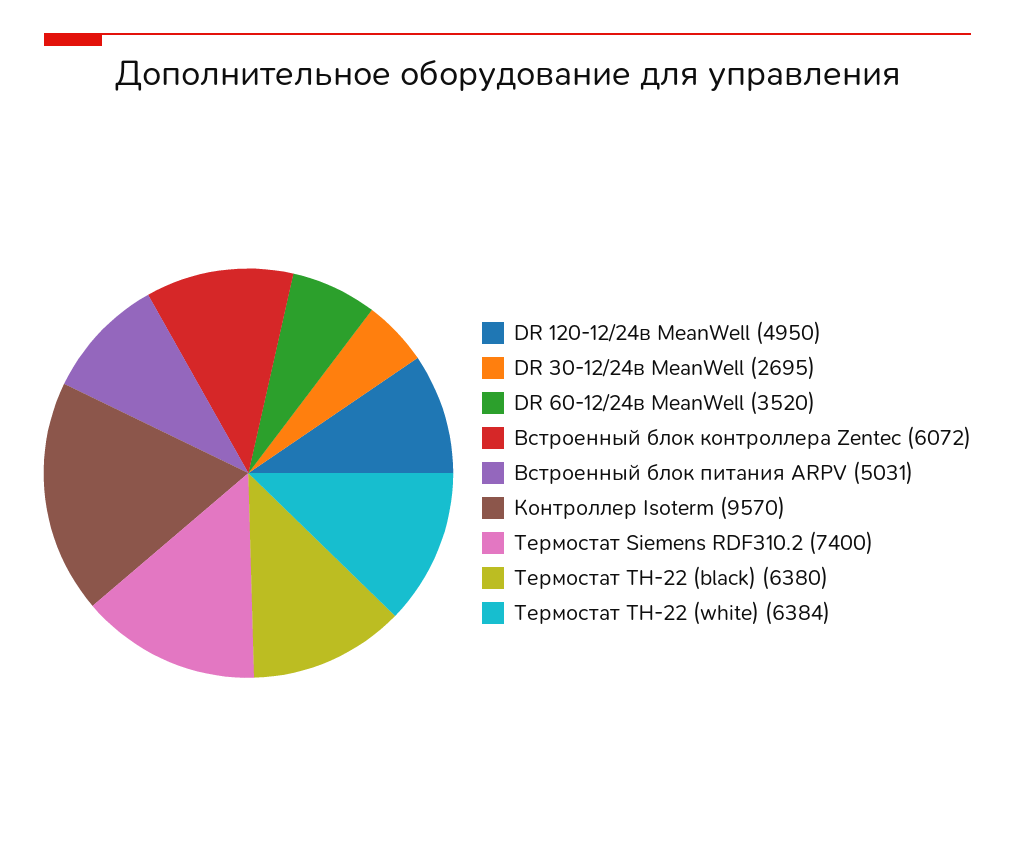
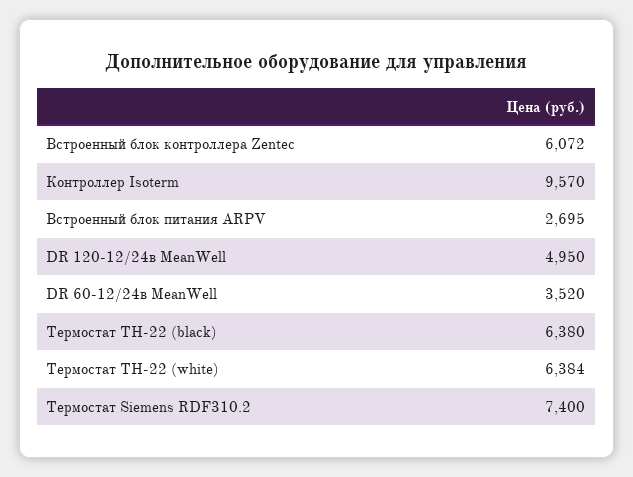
  {
    "DR 120-12/24в MeanWell": 4950,
-   "DR 30-12/24в MeanWell": 2695,
    "DR 60-12/24в MeanWell": 3520,
    "Встроенный блок контроллера Zentec": 6072,
-   "Встроенный блок питания ARPV": 5031,
+   "Встроенный блок питания ARPV": 2695,
    "Контроллер Isoterm": 9570,
    "Термостат Siemens RDF310.2": 7400,
    "Термостат ТН-22 (black)": 6380,
    "Термостат ТН-22 (white)": 6384
  }

